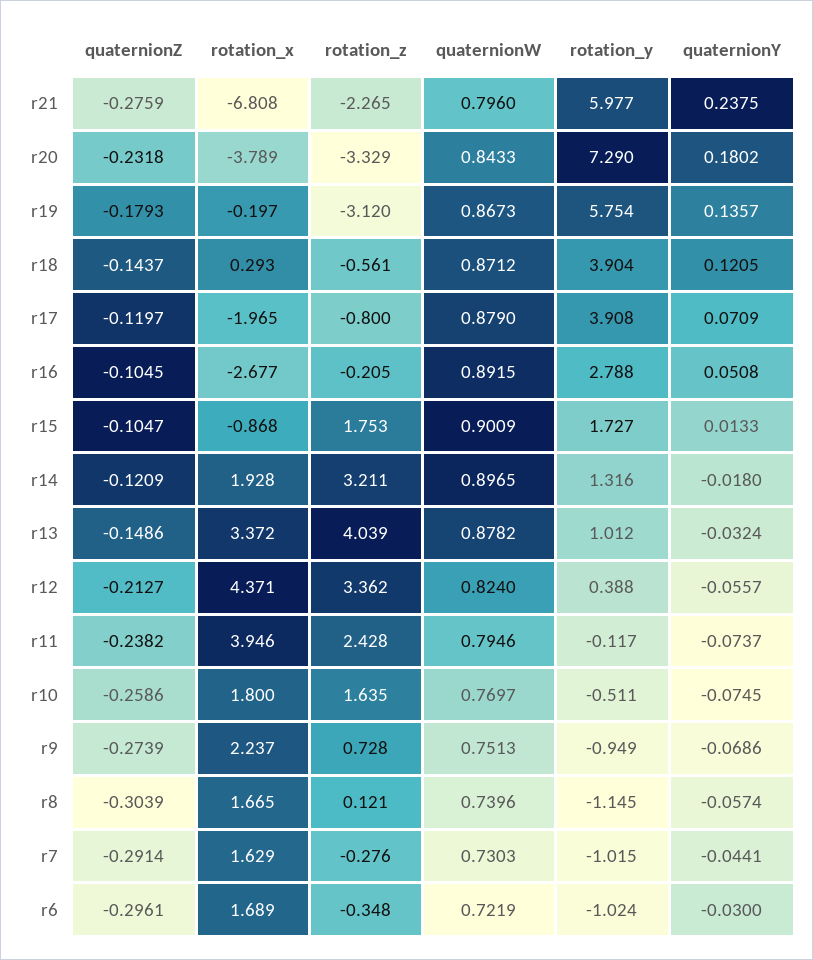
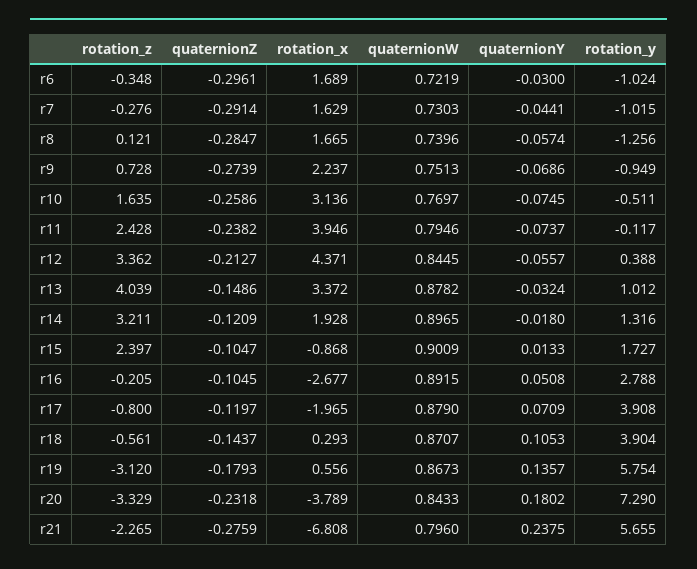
  {
    "quaternionZ": {
      "r21": -0.2759,
      "r20": -0.2318,
      "r19": -0.1793,
      "r18": -0.1437,
      "r17": -0.1197,
      "r16": -0.1045,
      "r15": -0.1047,
      "r14": -0.1209,
      "r13": -0.1486,
      "r12": -0.2127,
      "r11": -0.2382,
      "r10": -0.2586,
      "r9": -0.2739,
-     "r8": -0.3039,
+     "r8": -0.2847,
      "r7": -0.2914,
      "r6": -0.2961
    },
    "rotation_x": {
      "r21": -6.808,
      "r20": -3.789,
-     "r19": -0.197,
+     "r19": 0.556,
      "r18": 0.293,
      "r17": -1.965,
      "r16": -2.677,
      "r15": -0.868,
      "r14": 1.928,
      "r13": 3.372,
      "r12": 4.371,
      "r11": 3.946,
-     "r10": 1.8,
+     "r10": 3.136,
      "r9": 2.237,
      "r8": 1.665,
      "r7": 1.629,
      "r6": 1.689
    },
    "rotation_z": {
      "r21": -2.265,
      "r20": -3.329,
      "r19": -3.12,
      "r18": -0.561,
      "r17": -0.8,
      "r16": -0.205,
-     "r15": 1.753,
+     "r15": 2.397,
      "r14": 3.211,
      "r13": 4.039,
      "r12": 3.362,
      "r11": 2.428,
      "r10": 1.635,
      "r9": 0.728,
      "r8": 0.121,
      "r7": -0.276,
      "r6": -0.348
    },
    "quaternionW": {
      "r21": 0.796,
      "r20": 0.8433,
      "r19": 0.8673,
-     "r18": 0.8712,
+     "r18": 0.8707,
      "r17": 0.879,
      "r16": 0.8915,
      "r15": 0.9009,
      "r14": 0.8965,
      "r13": 0.8782,
-     "r12": 0.824,
+     "r12": 0.8445,
      "r11": 0.7946,
      "r10": 0.7697,
      "r9": 0.7513,
      "r8": 0.7396,
      "r7": 0.7303,
      "r6": 0.7219
    },
    "rotation_y": {
-     "r21": 5.977,
+     "r21": 5.655,
      "r20": 7.29,
      "r19": 5.754,
      "r18": 3.904,
      "r17": 3.908,
      "r16": 2.788,
      "r15": 1.727,
      "r14": 1.316,
      "r13": 1.012,
      "r12": 0.388,
      "r11": -0.117,
      "r10": -0.511,
      "r9": -0.949,
-     "r8": -1.145,
+     "r8": -1.256,
      "r7": -1.015,
      "r6": -1.024
    },
    "quaternionY": {
      "r21": 0.2375,
      "r20": 0.1802,
      "r19": 0.1357,
-     "r18": 0.1205,
+     "r18": 0.1053,
      "r17": 0.0709,
      "r16": 0.0508,
      "r15": 0.0133,
      "r14": -0.018,
      "r13": -0.0324,
      "r12": -0.0557,
      "r11": -0.0737,
      "r10": -0.0745,
      "r9": -0.0686,
      "r8": -0.0574,
      "r7": -0.0441,
      "r6": -0.03
    }
  }

